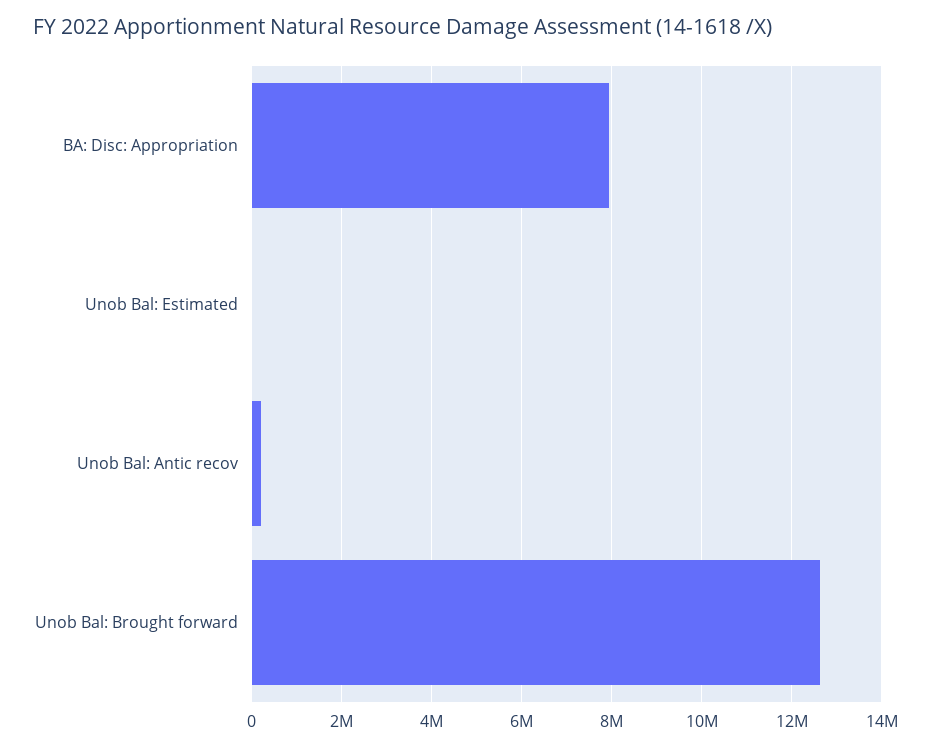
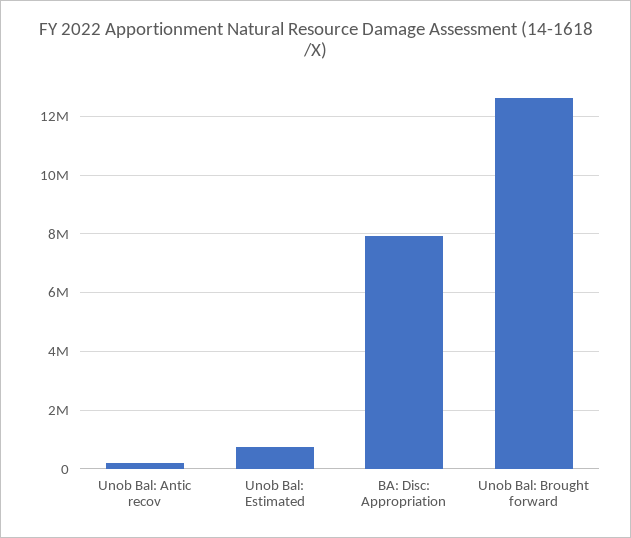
  {
    "BA: Disc: Appropriation": 8000000,
-   "Unob Bal: Estimated": 0,
+   "Unob Bal: Estimated": 750000,
    "Unob Bal: Antic recov": 200000,
    "Unob Bal: Brought forward": 12600000
  }

